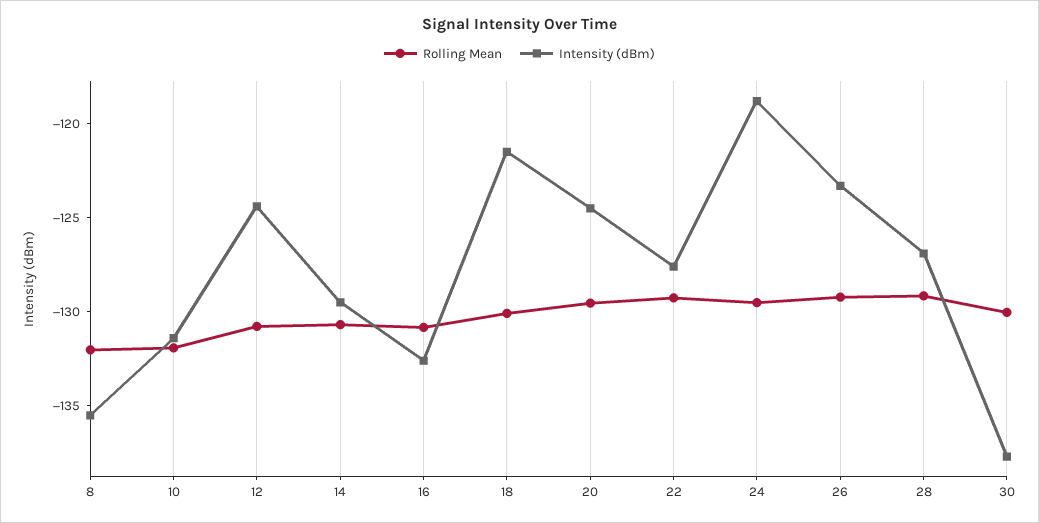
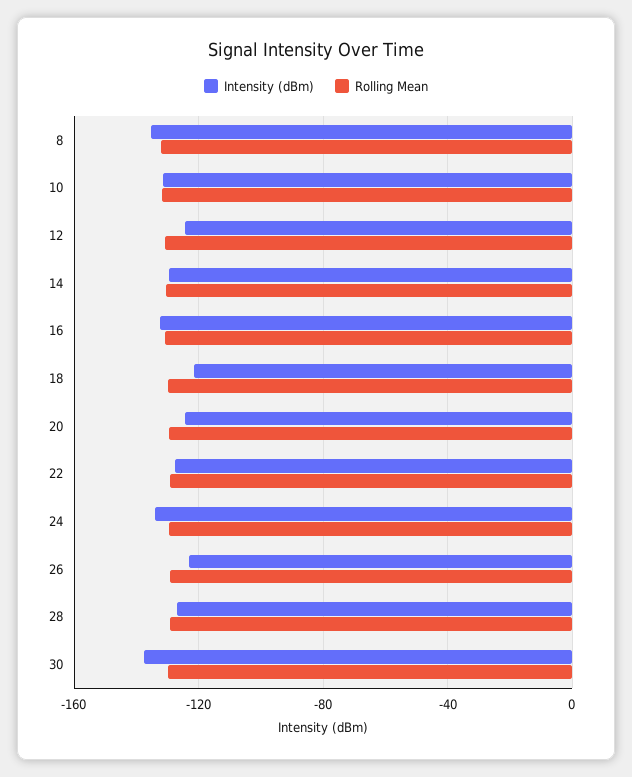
  {
    "Rolling Mean": {
      "8": -132,
      "10": -132,
      "12": -131,
      "14": -131,
      "16": -131,
      "18": -130,
      "20": -130,
      "22": -129,
      "24": -130,
      "26": -129,
      "28": -129,
      "30": -130
    },
    "Intensity (dBm)": {
      "8": -136,
      "10": -131,
      "12": -124,
      "14": -130,
      "16": -133,
      "18": -122,
      "20": -125,
      "22": -128,
-     "24": -119,
+     "24": -135,
      "26": -123,
      "28": -127,
      "30": -138
    }
  }

